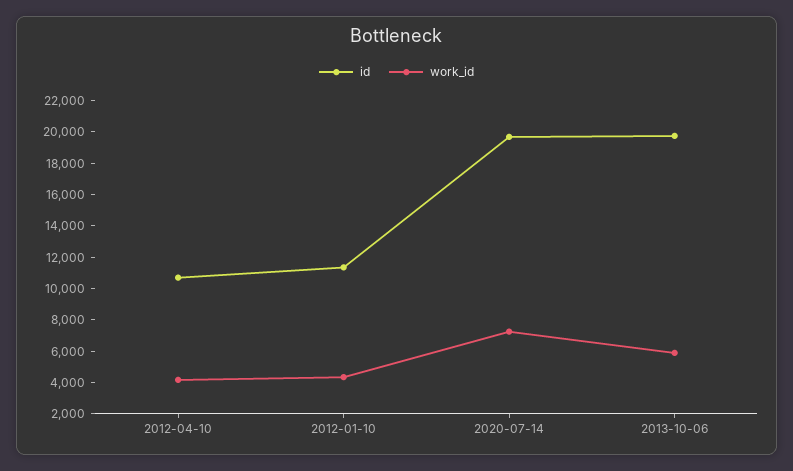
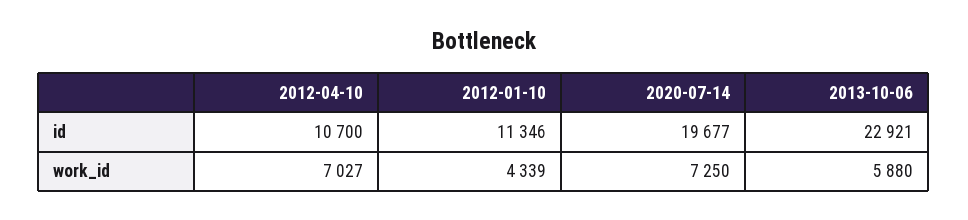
  {
    "id": {
      "2012-04-10": 10700,
      "2012-01-10": 11346,
      "2020-07-14": 19677,
-     "2013-10-06": 20000
+     "2013-10-06": 22921
    },
    "work_id": {
-     "2012-04-10": 4000,
+     "2012-04-10": 7027,
      "2012-01-10": 4339,
      "2020-07-14": 7250,
      "2013-10-06": 5880
    }
  }

